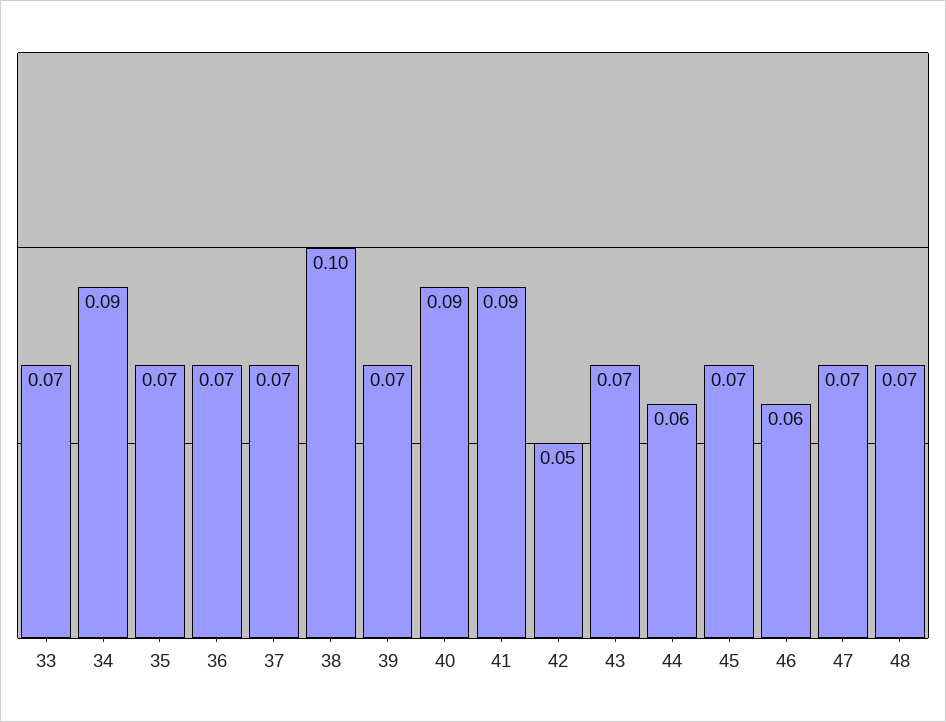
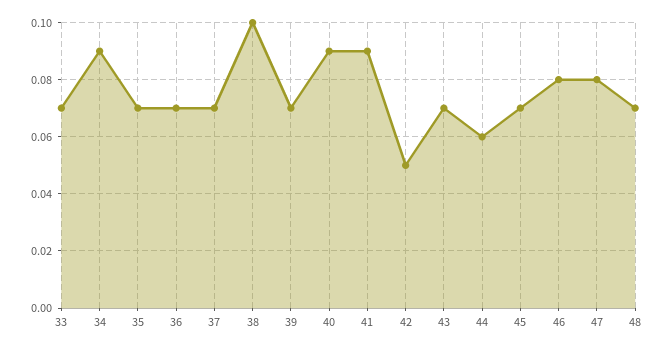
  {
    "33": 0.07,
    "34": 0.09,
    "35": 0.07,
    "36": 0.07,
    "37": 0.07,
    "38": 0.1,
    "39": 0.07,
    "40": 0.09,
    "41": 0.09,
    "42": 0.05,
    "43": 0.07,
    "44": 0.06,
    "45": 0.07,
-   "46": 0.06,
+   "46": 0.08,
-   "47": 0.07,
+   "47": 0.08,
    "48": 0.07
  }

